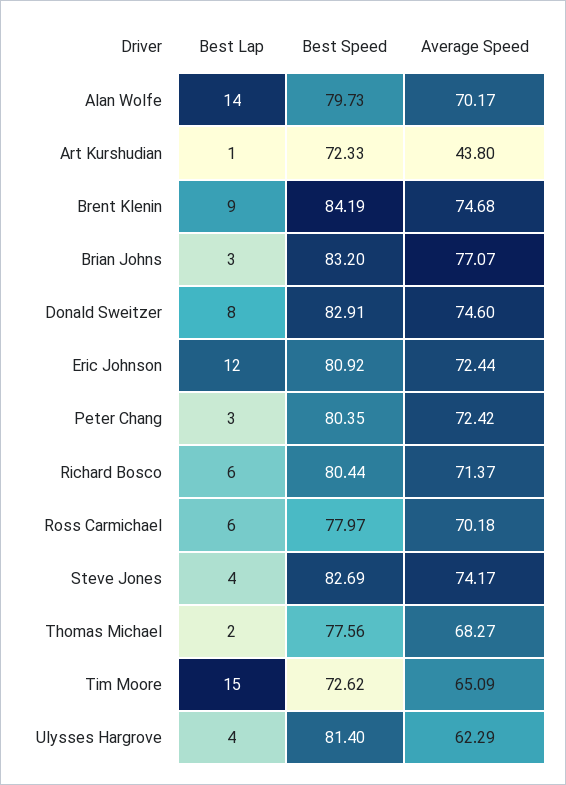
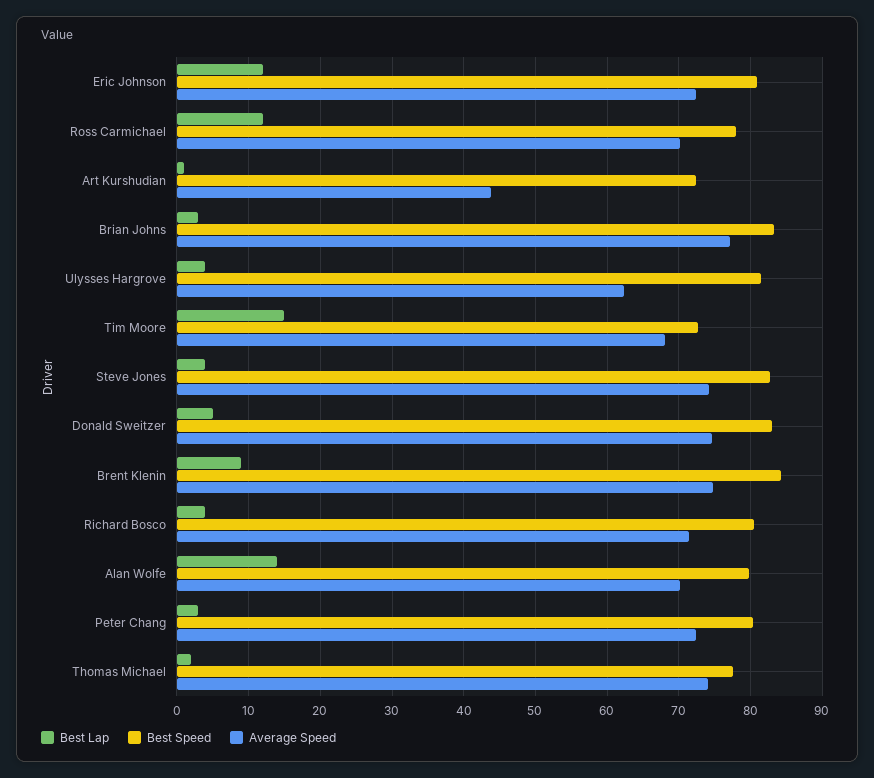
  {
    "Best Lap": {
      "Alan Wolfe": 14,
      "Art Kurshudian": 1,
      "Brent Klenin": 9,
      "Brian Johns": 3,
-     "Donald Sweitzer": 8,
+     "Donald Sweitzer": 5,
      "Eric Johnson": 12,
      "Peter Chang": 3,
-     "Richard Bosco": 6,
+     "Richard Bosco": 4,
-     "Ross Carmichael": 6,
+     "Ross Carmichael": 12,
      "Steve Jones": 4,
      "Thomas Michael": 2,
      "Tim Moore": 15,
      "Ulysses Hargrove": 4
    },
    "Best Speed": {
      "Alan Wolfe": 79.73,
      "Art Kurshudian": 72.33,
      "Brent Klenin": 84.19,
      "Brian Johns": 83.2,
      "Donald Sweitzer": 82.91,
      "Eric Johnson": 80.92,
      "Peter Chang": 80.35,
      "Richard Bosco": 80.44,
      "Ross Carmichael": 77.97,
      "Steve Jones": 82.69,
      "Thomas Michael": 77.56,
      "Tim Moore": 72.62,
      "Ulysses Hargrove": 81.4
    },
    "Average Speed": {
      "Alan Wolfe": 70.17,
      "Art Kurshudian": 43.8,
      "Brent Klenin": 74.68,
      "Brian Johns": 77.07,
      "Donald Sweitzer": 74.6,
      "Eric Johnson": 72.44,
      "Peter Chang": 72.42,
      "Richard Bosco": 71.37,
      "Ross Carmichael": 70.18,
      "Steve Jones": 74.17,
-     "Thomas Michael": 68.27,
+     "Thomas Michael": 74,
-     "Tim Moore": 65.09,
+     "Tim Moore": 68,
      "Ulysses Hargrove": 62.29
    }
  }

